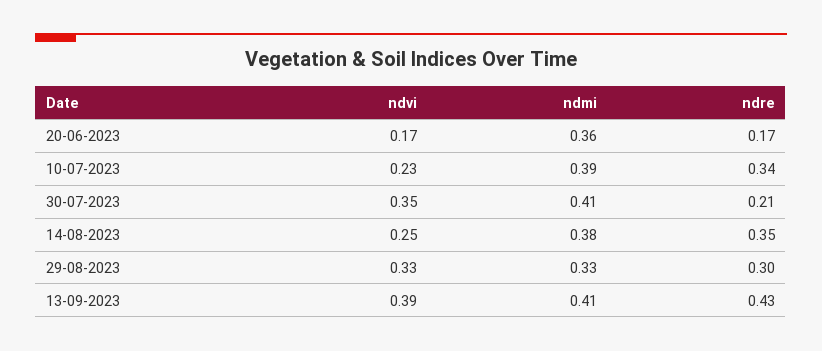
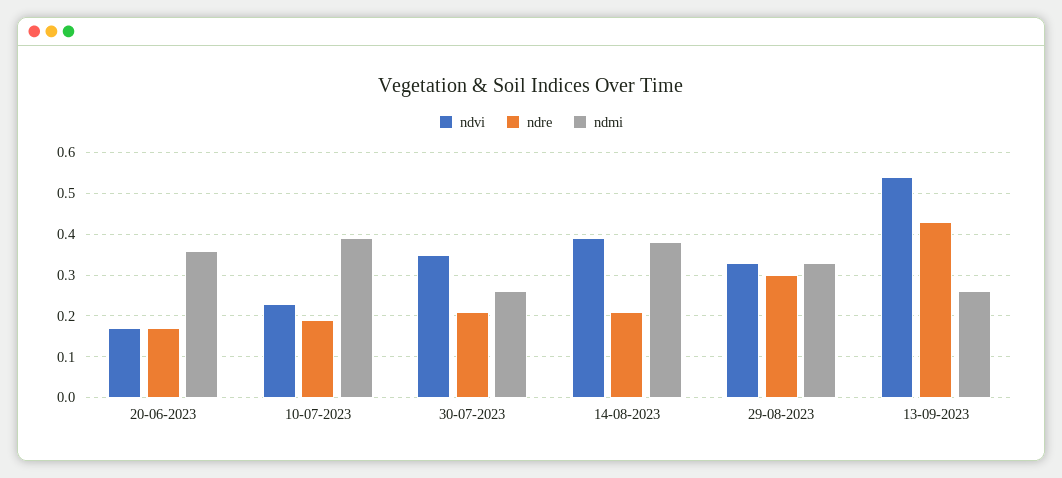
  {
    "ndvi": {
      "20-06-2023": 0.17,
      "10-07-2023": 0.23,
      "30-07-2023": 0.35,
-     "14-08-2023": 0.25,
+     "14-08-2023": 0.4,
      "29-08-2023": 0.33,
-     "13-09-2023": 0.39
+     "13-09-2023": 0.55
    },
    "ndmi": {
      "20-06-2023": 0.36,
      "10-07-2023": 0.39,
-     "30-07-2023": 0.41,
+     "30-07-2023": 0.25,
      "14-08-2023": 0.38,
      "29-08-2023": 0.33,
-     "13-09-2023": 0.41
+     "13-09-2023": 0.25
    },
    "ndre": {
      "20-06-2023": 0.17,
-     "10-07-2023": 0.34,
+     "10-07-2023": 0.2,
      "30-07-2023": 0.21,
-     "14-08-2023": 0.35,
+     "14-08-2023": 0.2,
      "29-08-2023": 0.3,
      "13-09-2023": 0.43
    }
  }

